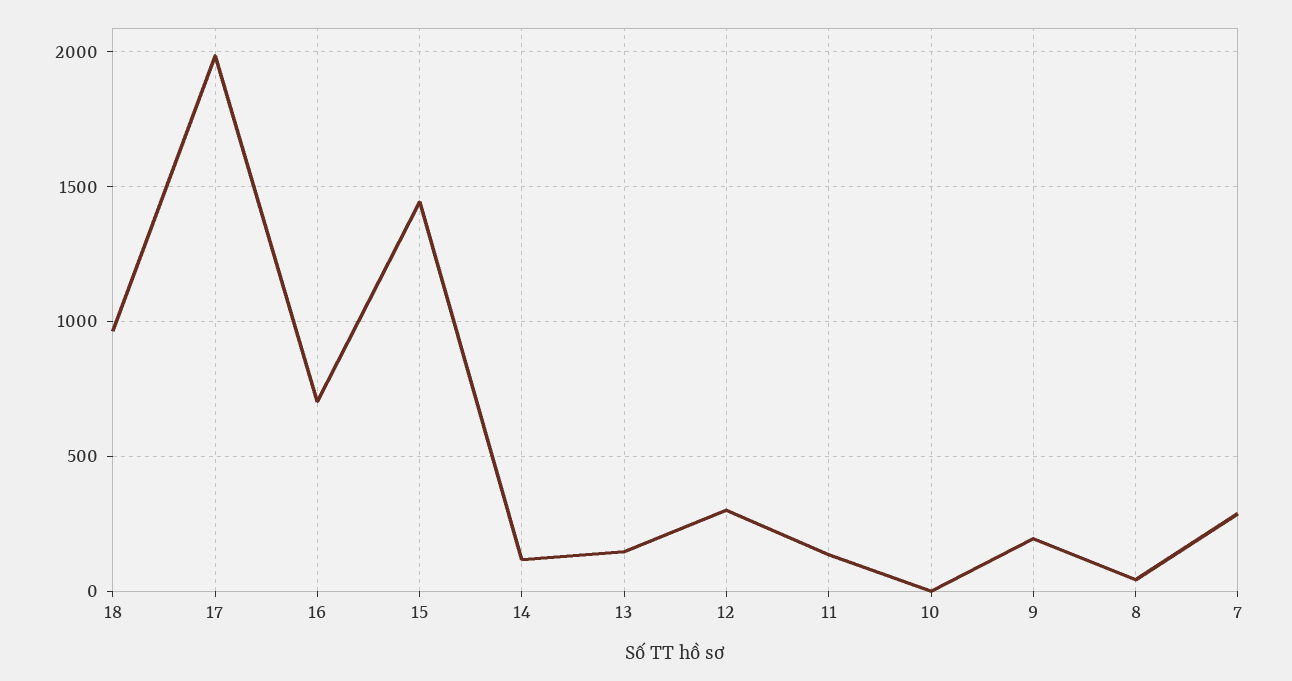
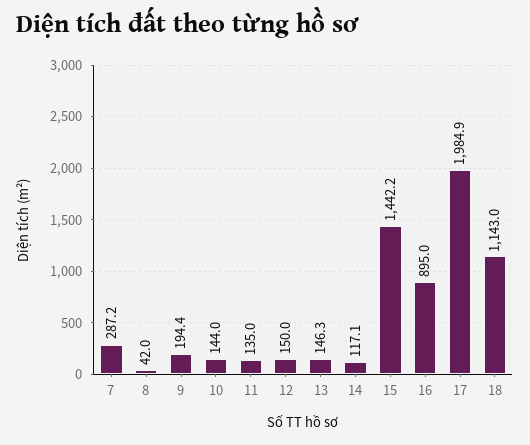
  {
-   "18": 950,
+   "18": 1143,
    "17": 1984.9,
-   "16": 700,
+   "16": 895,
    "15": 1442.2,
    "14": 117.1,
    "13": 146.3,
-   "12": 300,
+   "12": 150,
    "11": 135,
-   "10": 0,
+   "10": 144,
    "9": 194.4,
    "8": 42,
    "7": 287.2
  }

